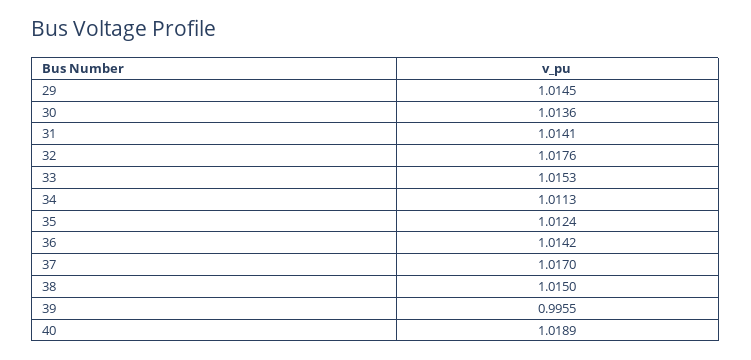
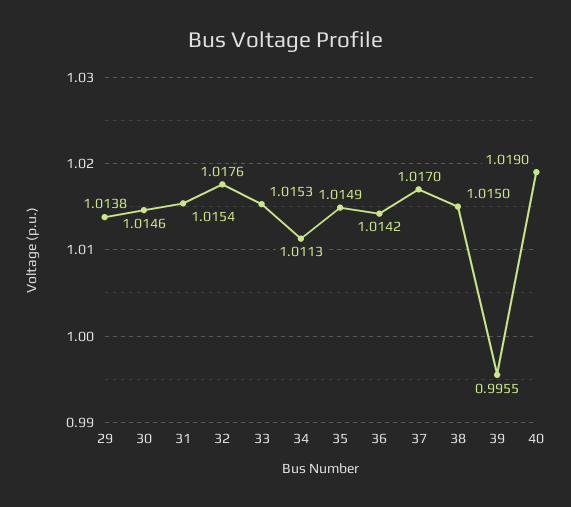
  {
-   "29": 1.0145,
+   "29": 1.0138,
-   "30": 1.0136,
+   "30": 1.0146,
-   "31": 1.0141,
+   "31": 1.0154,
    "32": 1.0176,
    "33": 1.0153,
    "34": 1.0113,
-   "35": 1.0124,
+   "35": 1.0149,
    "36": 1.0142,
    "37": 1.017,
    "38": 1.015,
    "39": 0.9955,
-   "40": 1.0189
+   "40": 1.019
  }

